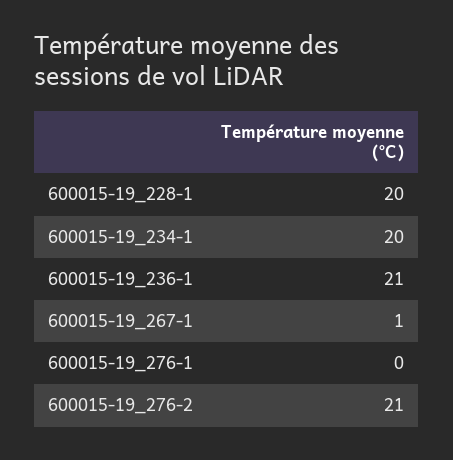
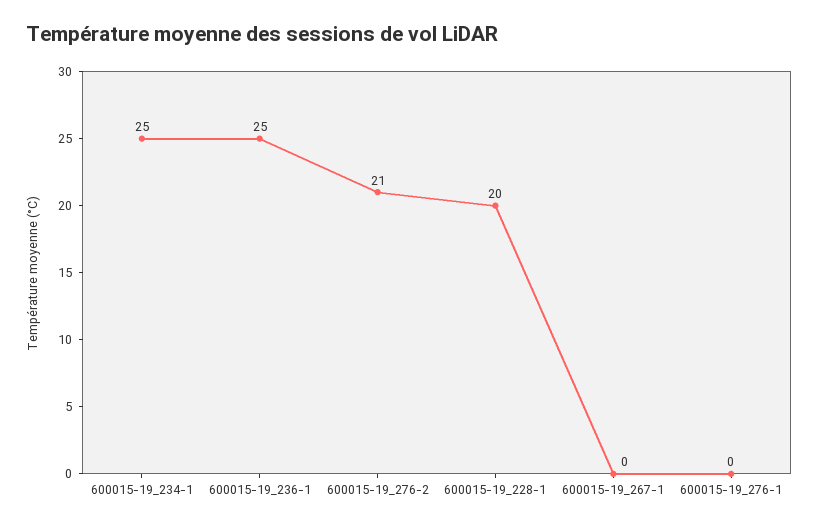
  {
    "600015-19_228-1": 20,
-   "600015-19_234-1": 20,
+   "600015-19_234-1": 25,
-   "600015-19_236-1": 21,
+   "600015-19_236-1": 25,
-   "600015-19_267-1": 1,
+   "600015-19_267-1": 0,
    "600015-19_276-1": 0,
    "600015-19_276-2": 21
  }

